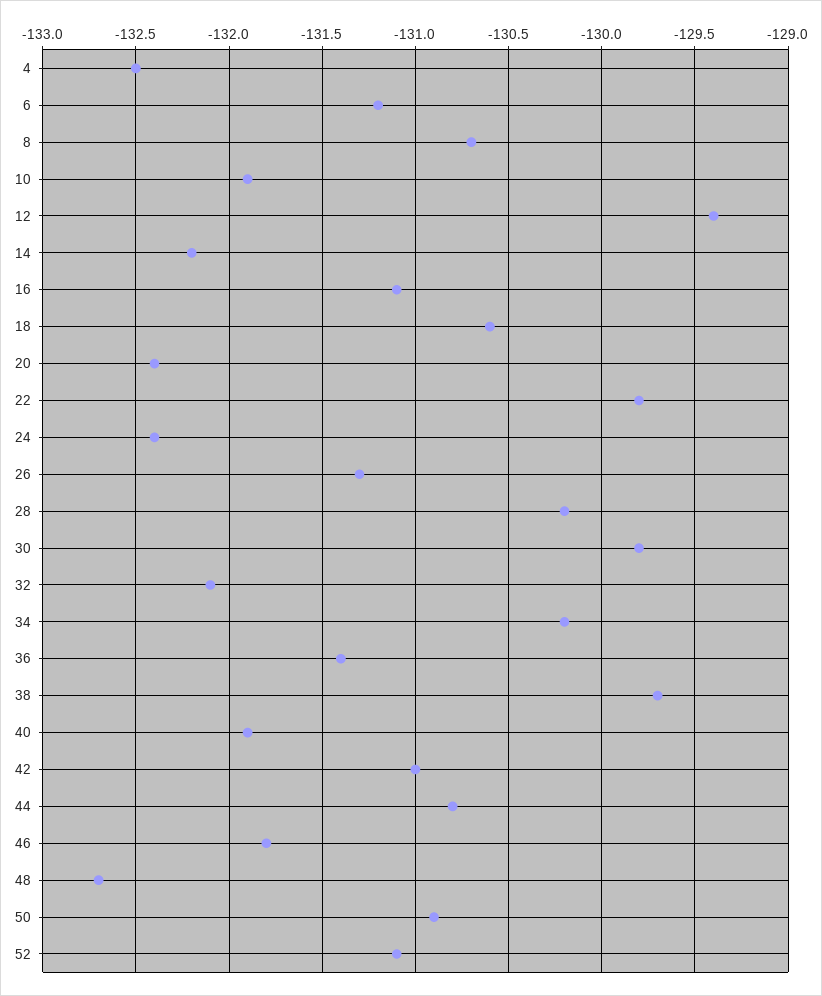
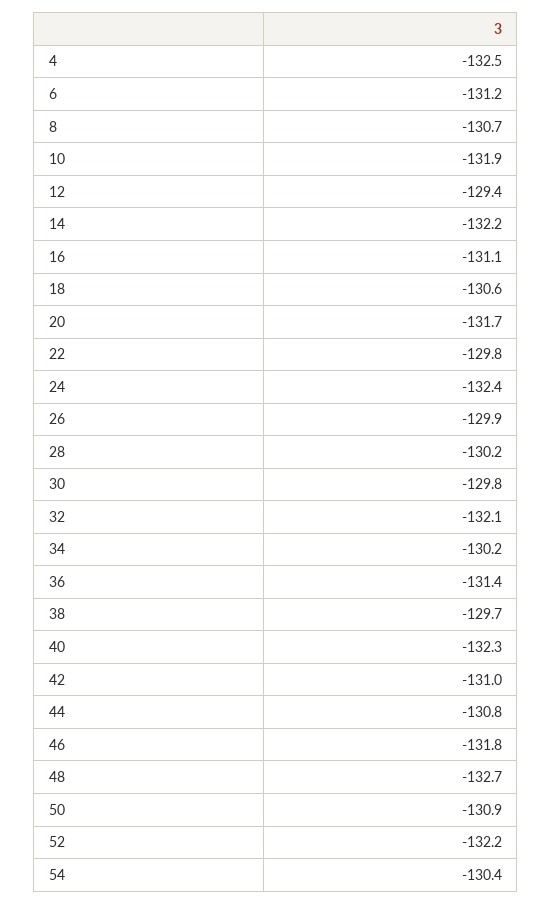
  {
    "4": -132.5,
    "6": -131.2,
    "8": -130.7,
    "10": -131.9,
    "12": -129.4,
    "14": -132.2,
    "16": -131.1,
    "18": -130.6,
-   "20": -132.4,
+   "20": -131.7,
    "22": -129.8,
    "24": -132.4,
-   "26": -131.3,
+   "26": -129.9,
    "28": -130.2,
    "30": -129.8,
    "32": -132.1,
    "34": -130.2,
    "36": -131.4,
    "38": -129.7,
-   "40": -131.9,
+   "40": -132.3,
    "42": -131,
    "44": -130.8,
    "46": -131.8,
    "48": -132.7,
    "50": -130.9,
-   "52": -131.1
+   "52": -132.2,
+   "54": -130.4
  }

